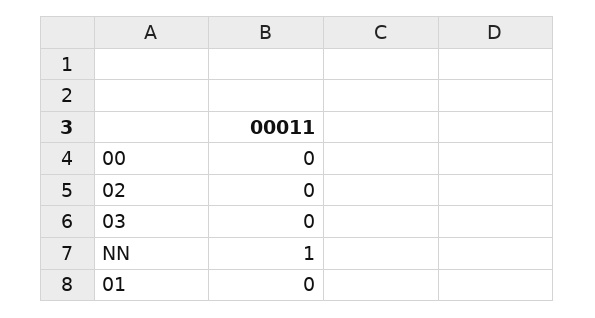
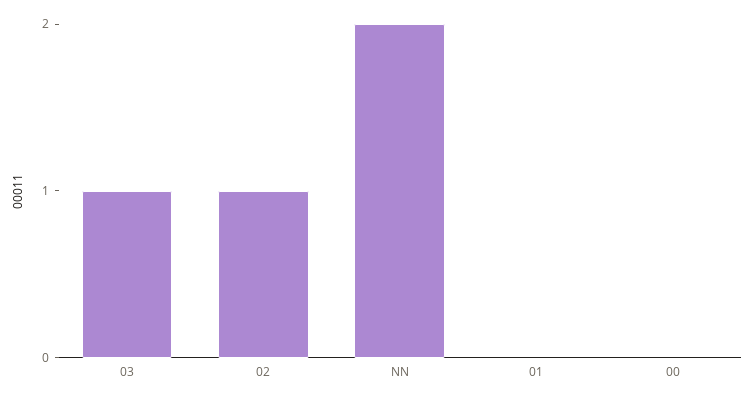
  {
    "00": 0,
-   "02": 0,
+   "02": 1,
-   "03": 0,
+   "03": 1,
-   "NN": 1,
+   "NN": 2,
    "01": 0
  }

